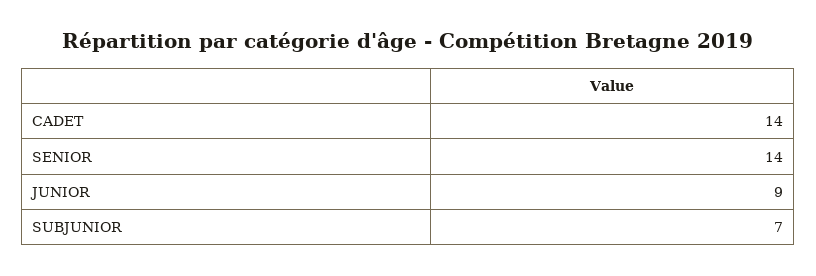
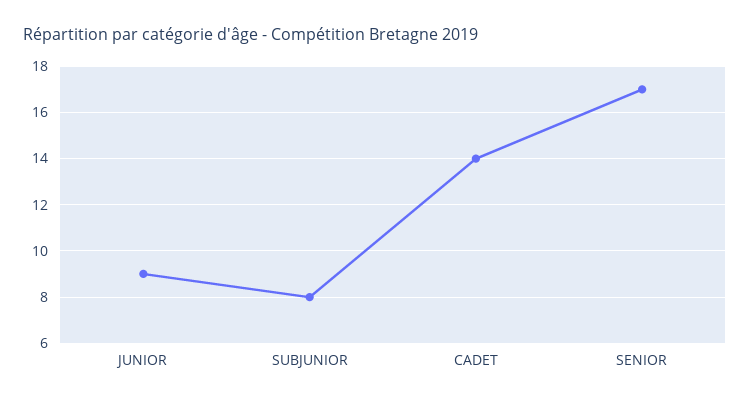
  {
    "CADET": 14,
-   "SENIOR": 14,
+   "SENIOR": 17,
    "JUNIOR": 9,
-   "SUBJUNIOR": 7
+   "SUBJUNIOR": 8
  }

